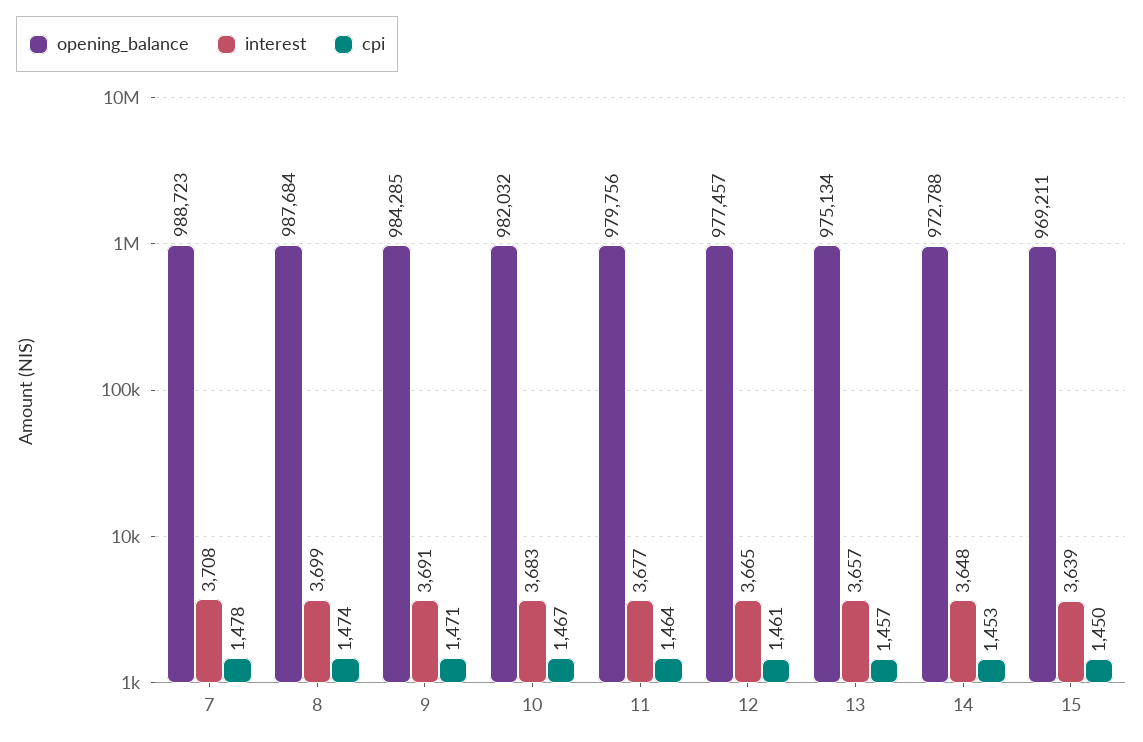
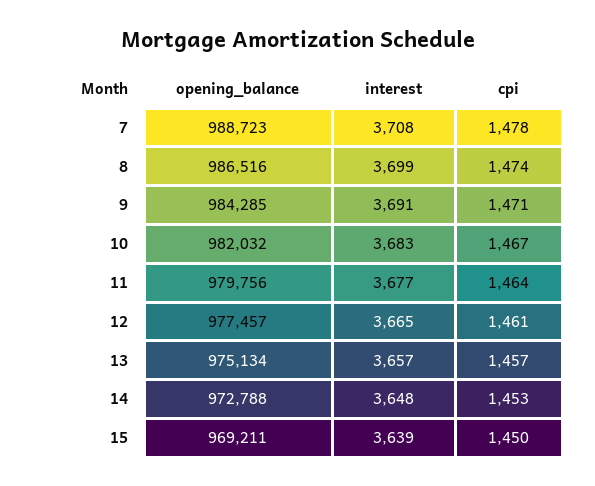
  {
    "opening_balance": {
      "7": 988723,
-     "8": 987684,
+     "8": 986516,
      "9": 984285,
      "10": 982032,
      "11": 979756,
      "12": 977457,
      "13": 975134,
      "14": 972788,
      "15": 969211
    },
    "interest": {
      "7": 3708,
      "8": 3699,
      "9": 3691,
      "10": 3683,
      "11": 3677,
      "12": 3665,
      "13": 3657,
      "14": 3648,
      "15": 3639
    },
    "cpi": {
      "7": 1478,
      "8": 1474,
      "9": 1471,
      "10": 1467,
      "11": 1464,
      "12": 1461,
      "13": 1457,
      "14": 1453,
      "15": 1450
    }
  }

